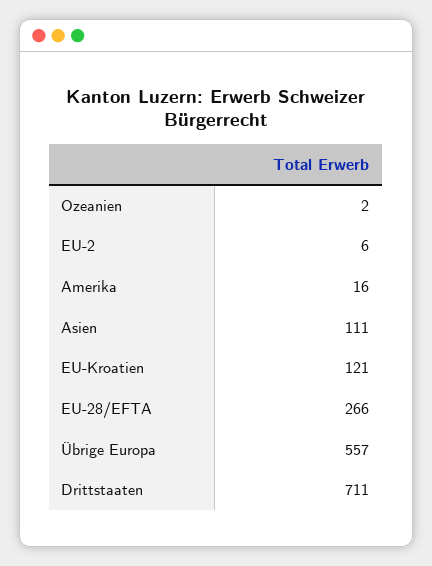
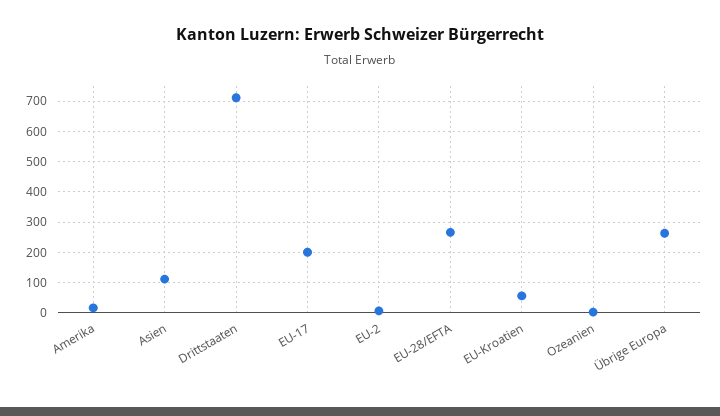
  {
    "Ozeanien": 2,
    "EU-2": 6,
    "Amerika": 16,
    "Asien": 111,
-   "EU-Kroatien": 121,
+   "EU-Kroatien": 60,
    "EU-28/EFTA": 266,
-   "Übrige Europa": 557,
+   "Übrige Europa": 260,
-   "Drittstaaten": 711
+   "Drittstaaten": 711,
+   "EU-17": 200
  }

